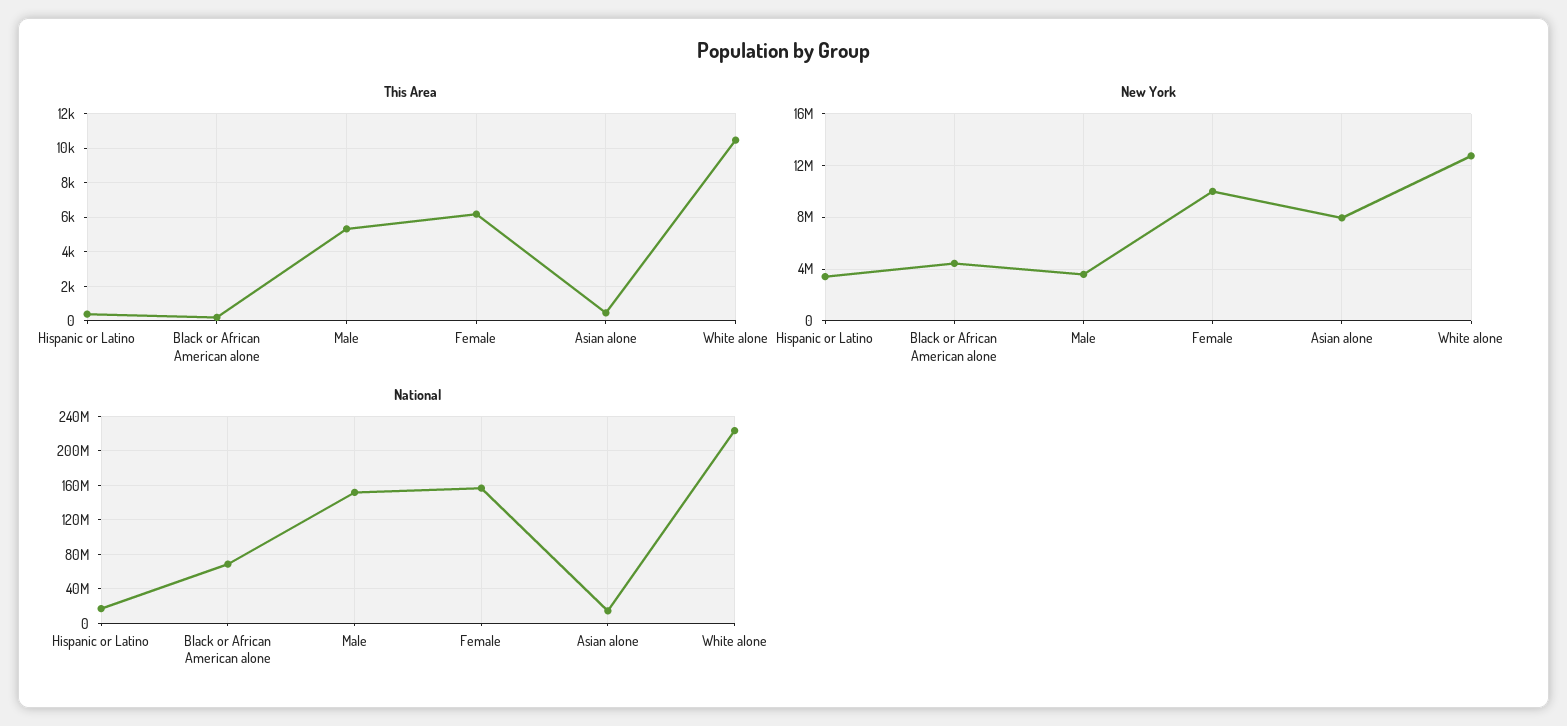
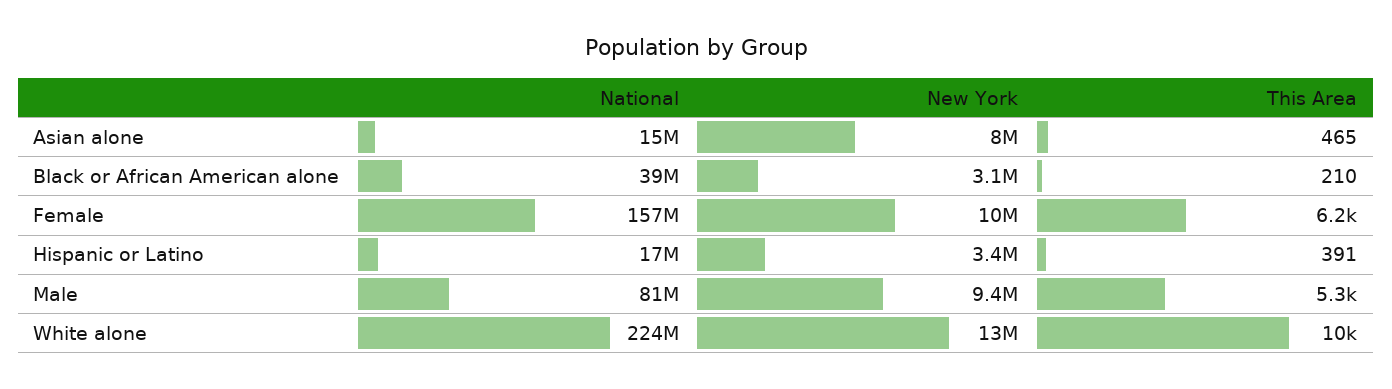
  {
    "This Area": {
      "Hispanic or Latino": 391,
      "Black or African American alone": 210,
      "Male": 5300,
      "Female": 6200,
      "Asian alone": 465,
      "White alone": 10000
    },
    "New York": {
      "Hispanic or Latino": 3400000,
-     "Black or African American alone": 4500000,
+     "Black or African American alone": 3100000,
-     "Male": 3500000,
+     "Male": 9400000,
      "Female": 10000000,
      "Asian alone": 8000000,
      "White alone": 13000000
    },
    "National": {
      "Hispanic or Latino": 17000000,
-     "Black or African American alone": 70000000,
+     "Black or African American alone": 39000000,
-     "Male": 150000000,
+     "Male": 81000000,
      "Female": 157000000,
      "Asian alone": 15000000,
      "White alone": 224000000
    }
  }

